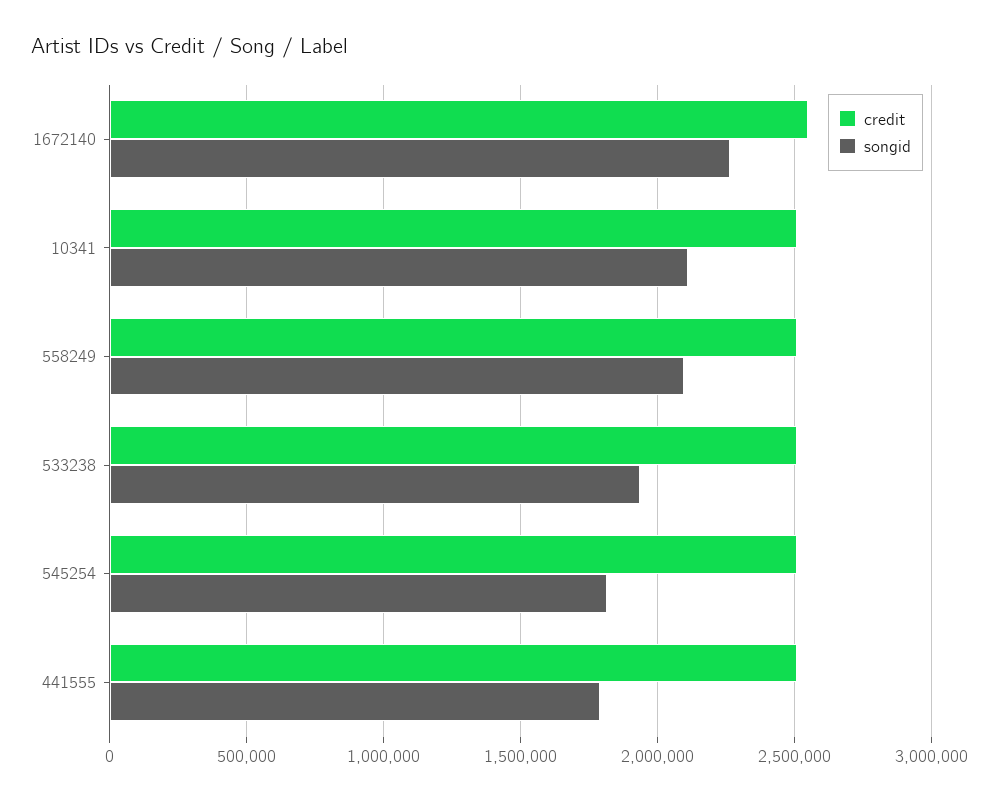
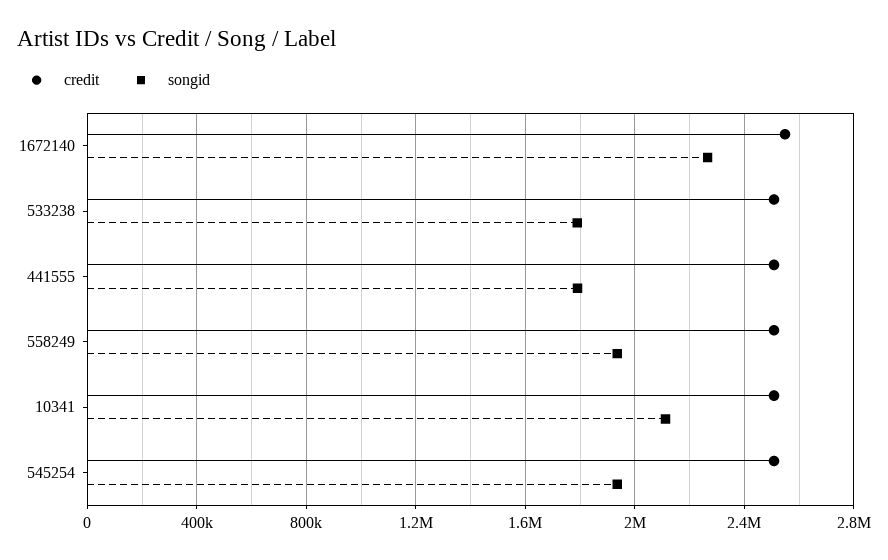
  {
    "credit": {
      "1672140": 2550000,
      "10341": 2500000,
      "558249": 2500000,
      "533238": 2500000,
      "545254": 2500000,
      "441555": 2500000
    },
    "songid": {
      "1672140": 2250000,
      "10341": 2100000,
-     "558249": 2100000,
+     "558249": 1950000,
-     "533238": 1950000,
+     "533238": 1800000,
-     "545254": 1800000,
+     "545254": 1950000,
      "441555": 1800000
    }
  }

